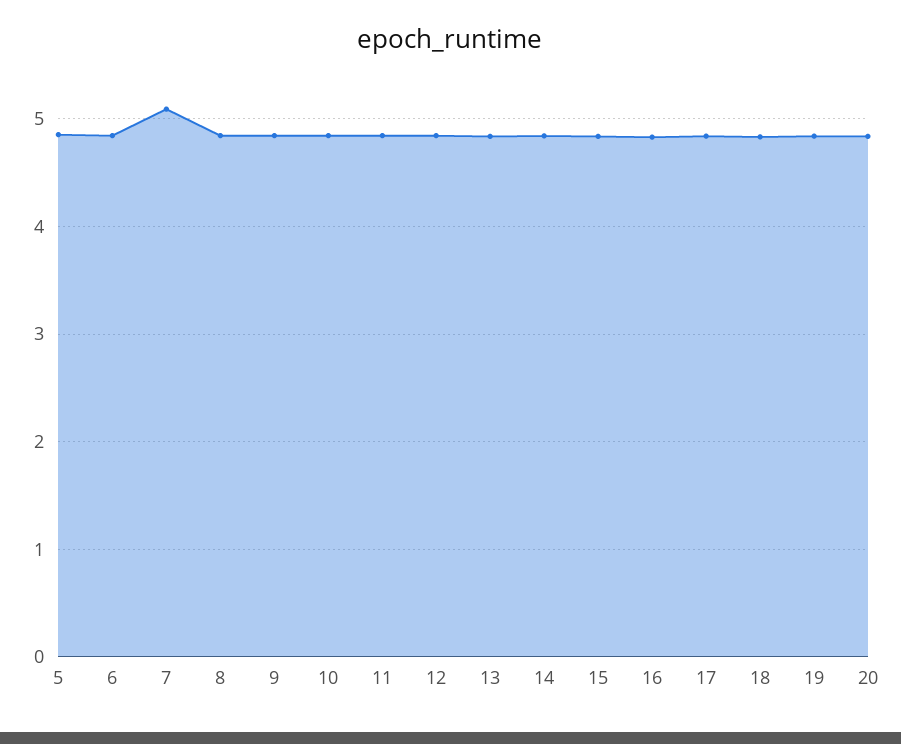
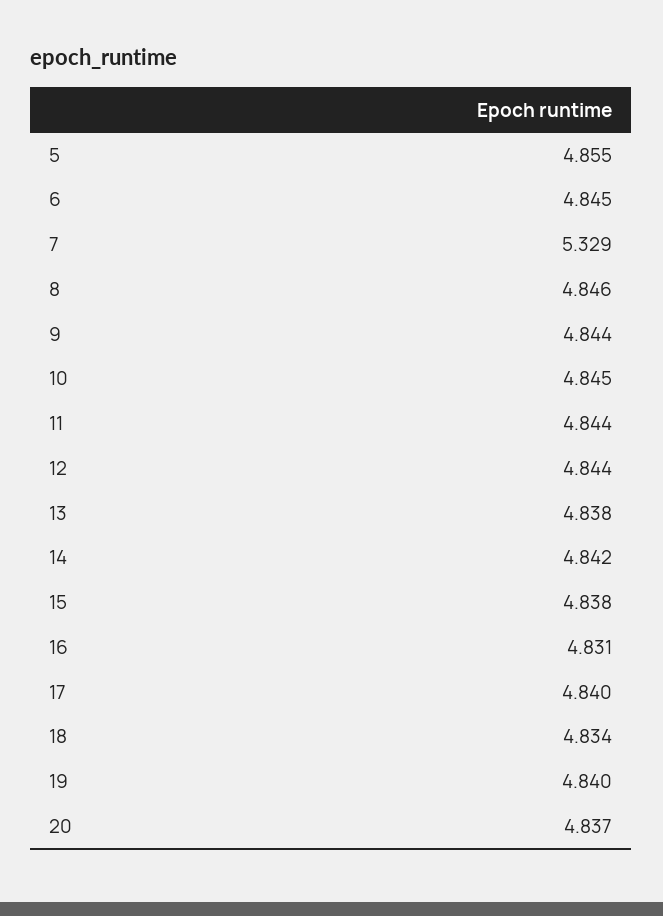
  {
    "5": 4.855,
    "6": 4.845,
-   "7": 5.1,
+   "7": 5.329,
    "8": 4.846,
    "9": 4.844,
    "10": 4.845,
    "11": 4.844,
    "12": 4.844,
    "13": 4.838,
    "14": 4.842,
    "15": 4.838,
    "16": 4.831,
    "17": 4.84,
    "18": 4.834,
    "19": 4.84,
    "20": 4.837
  }

